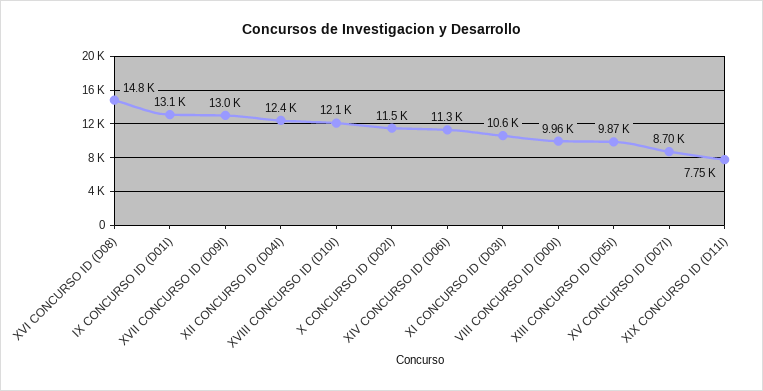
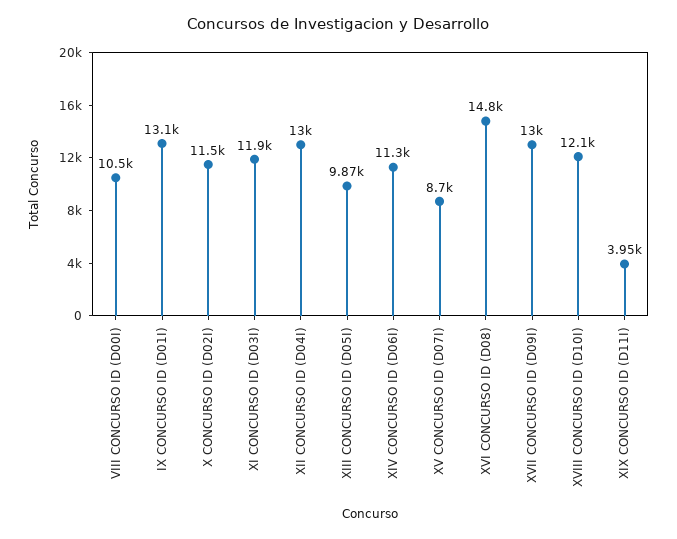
  {
    "XVI CONCURSO ID (D08)": 14800,
    "IX CONCURSO ID (D01I)": 13100,
    "XVII CONCURSO ID (D09I)": 13000,
-   "XII CONCURSO ID (D04I)": 12400,
+   "XII CONCURSO ID (D04I)": 13000,
    "XVIII CONCURSO ID (D10I)": 12100,
    "X CONCURSO ID (D02I)": 11500,
    "XIV CONCURSO ID (D06I)": 11300,
-   "XI CONCURSO ID (D03I)": 10600,
+   "XI CONCURSO ID (D03I)": 11900,
-   "VIII CONCURSO ID (D00I)": 9960,
+   "VIII CONCURSO ID (D00I)": 10500,
    "XIII CONCURSO ID (D05I)": 9870,
    "XV CONCURSO ID (D07I)": 8700,
-   "XIX CONCURSO ID (D11I)": 7750
+   "XIX CONCURSO ID (D11I)": 3950
  }

